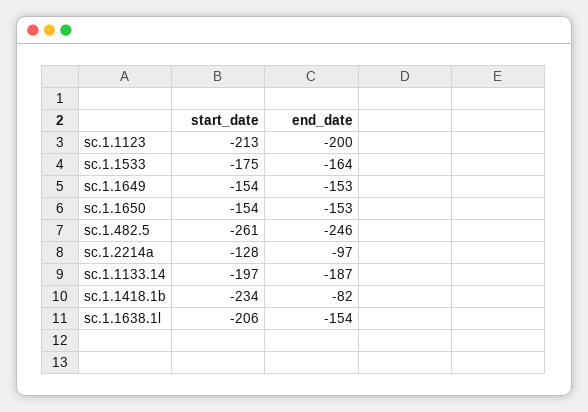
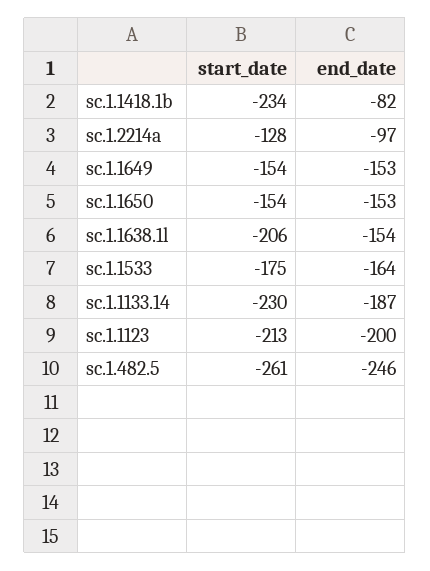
  {
    "start_date": {
      "sc.1.1123": -213,
      "sc.1.1533": -175,
      "sc.1.1649": -154,
      "sc.1.1650": -154,
      "sc.1.482.5": -261,
      "sc.1.2214a": -128,
-     "sc.1.1133.14": -197,
+     "sc.1.1133.14": -230,
      "sc.1.1418.1b": -234,
      "sc.1.1638.1l": -206
    },
    "end_date": {
      "sc.1.1123": -200,
      "sc.1.1533": -164,
      "sc.1.1649": -153,
      "sc.1.1650": -153,
      "sc.1.482.5": -246,
      "sc.1.2214a": -97,
      "sc.1.1133.14": -187,
      "sc.1.1418.1b": -82,
      "sc.1.1638.1l": -154
    }
  }

